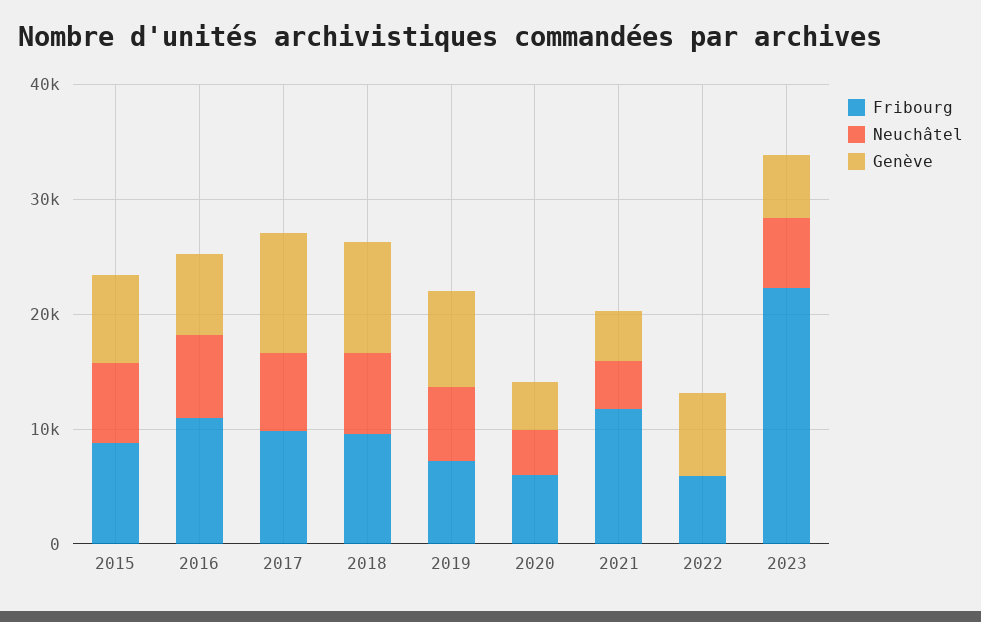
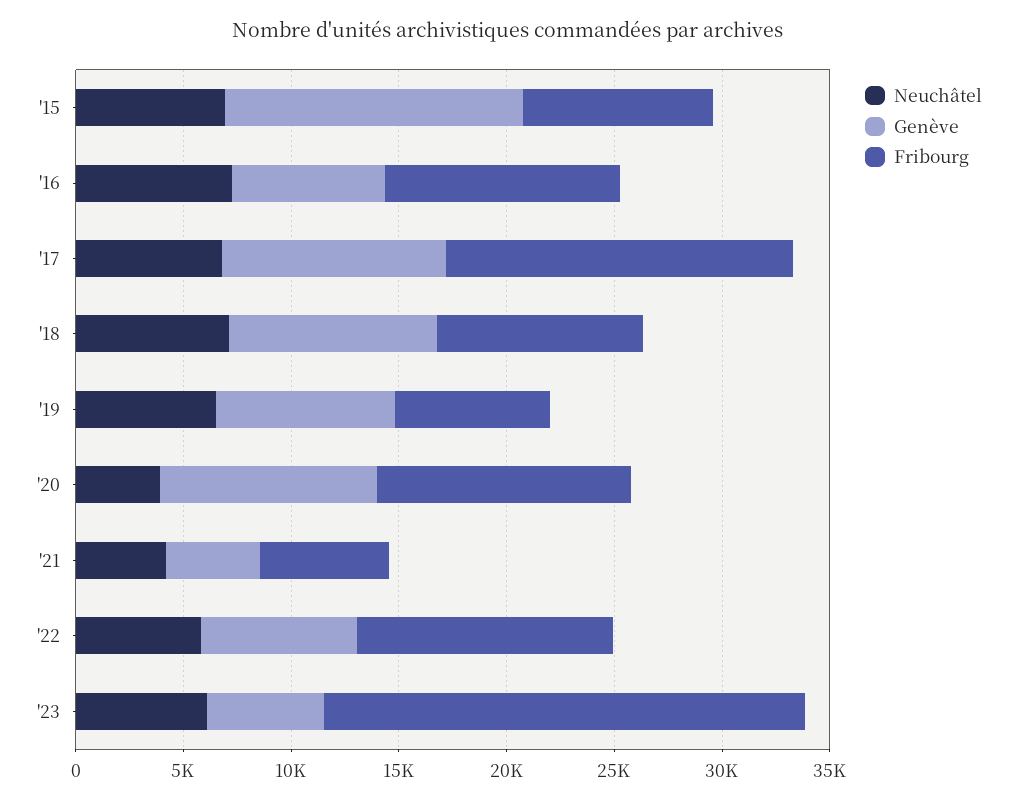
  {
    "Fribourg": {
      "2015": 9000,
      "2016": 11000,
-     "2017": 10000,
+     "2017": 16000,
      "2018": 10000,
      "2019": 7000,
-     "2020": 6000,
+     "2020": 12000,
-     "2021": 12000,
+     "2021": 6000,
-     "2022": 6000,
+     "2022": 12000,
      "2023": 22000
    },
    "Neuchâtel": {
      "2015": 7000,
      "2016": 7000,
      "2017": 7000,
      "2018": 7000,
      "2019": 7000,
      "2020": 4000,
      "2021": 4000,
-     "2022": 0,
+     "2022": 6000,
      "2023": 6000
    },
    "Genève": {
-     "2015": 8000,
+     "2015": 14000,
      "2016": 7000,
      "2017": 10000,
      "2018": 10000,
      "2019": 8000,
-     "2020": 4000,
+     "2020": 10000,
      "2021": 4000,
      "2022": 7000,
      "2023": 5000
    }
  }

